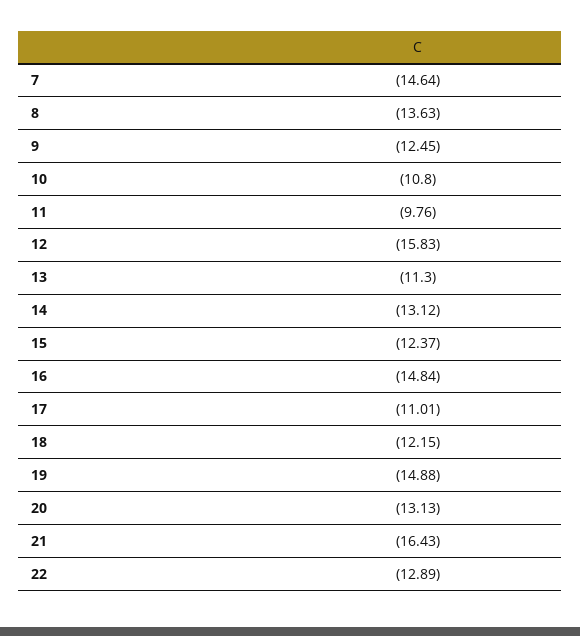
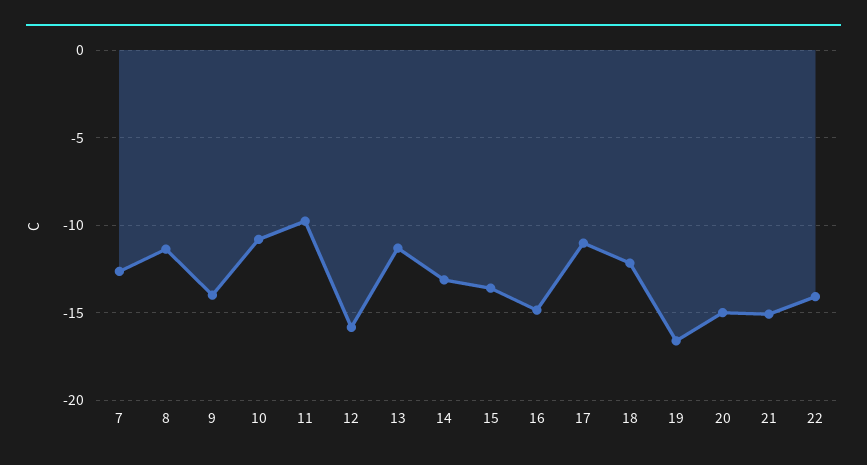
  {
-   "7": -14.64,
+   "7": -12.5,
-   "8": -13.63,
+   "8": -11.5,
-   "9": -12.45,
+   "9": -14,
    "10": -10.8,
    "11": -9.76,
    "12": -15.83,
    "13": -11.3,
    "14": -13.12,
-   "15": -12.37,
+   "15": -13.5,
    "16": -14.84,
    "17": -11.01,
    "18": -12.15,
-   "19": -14.88,
+   "19": -16.5,
-   "20": -13.13,
+   "20": -15,
-   "21": -16.43,
+   "21": -15,
-   "22": -12.89
+   "22": -14
  }

